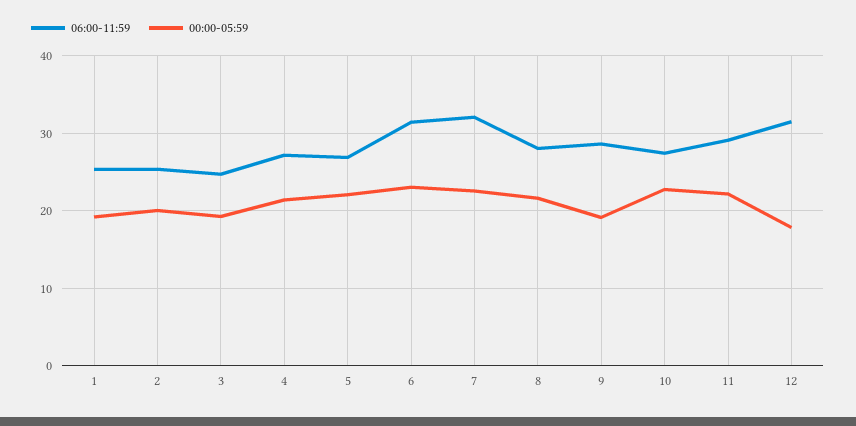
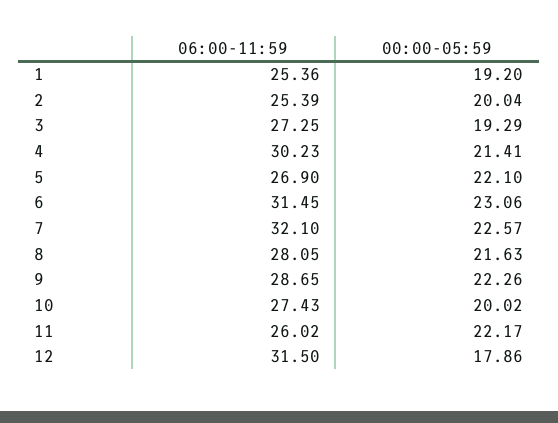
  {
    "06:00-11:59": {
      "1": 25.36,
      "2": 25.39,
-     "3": 25,
+     "3": 27.25,
-     "4": 27,
+     "4": 30.23,
      "5": 26.9,
      "6": 31.45,
      "7": 32.1,
      "8": 28.05,
      "9": 28.65,
      "10": 27.43,
-     "11": 29,
+     "11": 26.02,
      "12": 31.5
    },
    "00:00-05:59": {
      "1": 19.2,
      "2": 20.04,
      "3": 19.29,
      "4": 21.41,
      "5": 22.1,
      "6": 23.06,
      "7": 22.57,
      "8": 21.63,
-     "9": 19,
+     "9": 22.26,
-     "10": 23,
+     "10": 20.02,
      "11": 22.17,
      "12": 17.86
    }
  }

